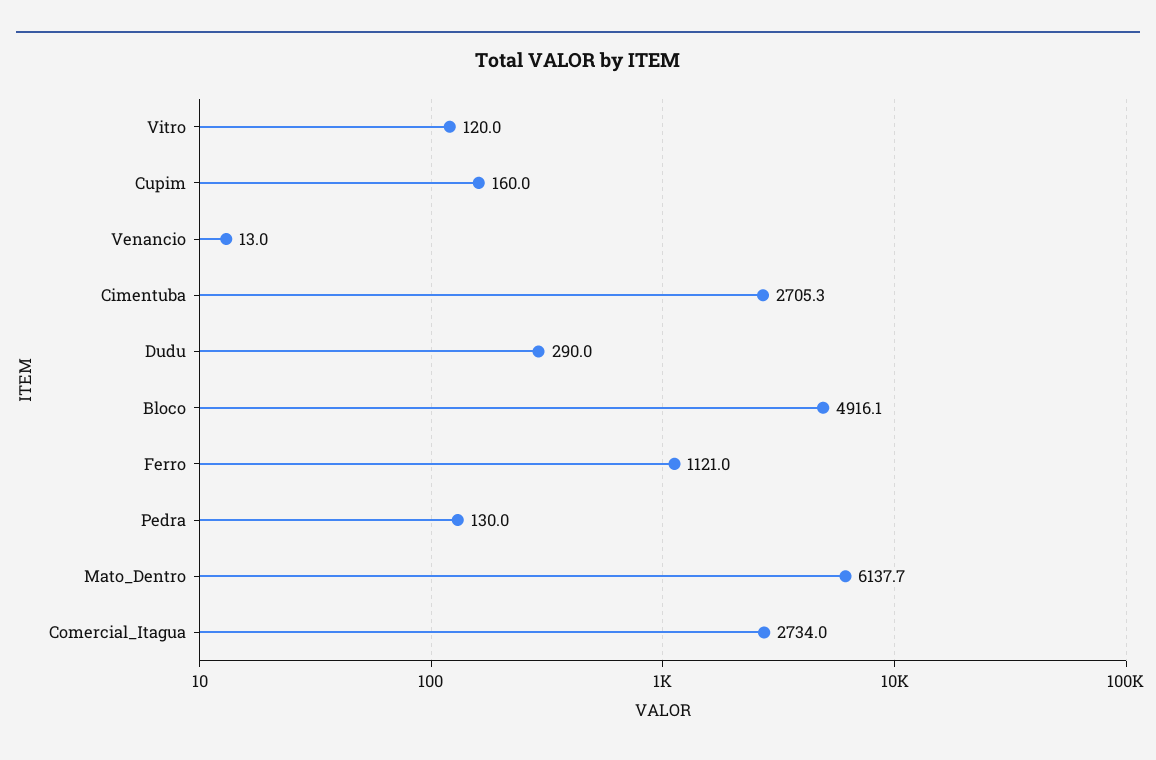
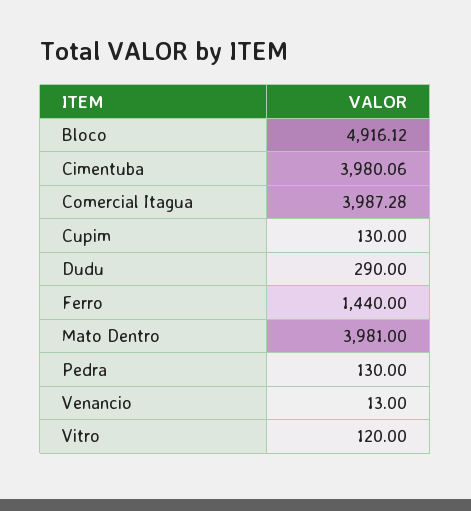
  {
    "Vitro": 120,
-   "Cupim": 160,
+   "Cupim": 130,
    "Venancio": 13,
-   "Cimentuba": 2705.3,
+   "Cimentuba": 3980.06,
    "Dudu": 290,
    "Bloco": 4916.12,
-   "Ferro": 1121,
+   "Ferro": 1440,
    "Pedra": 130,
-   "Mato_Dentro": 6137.7,
+   "Mato_Dentro": 3981,
-   "Comercial_Itagua": 2734
+   "Comercial_Itagua": 3987.28
  }

